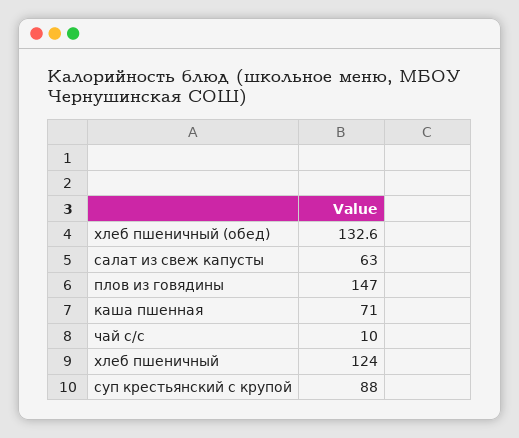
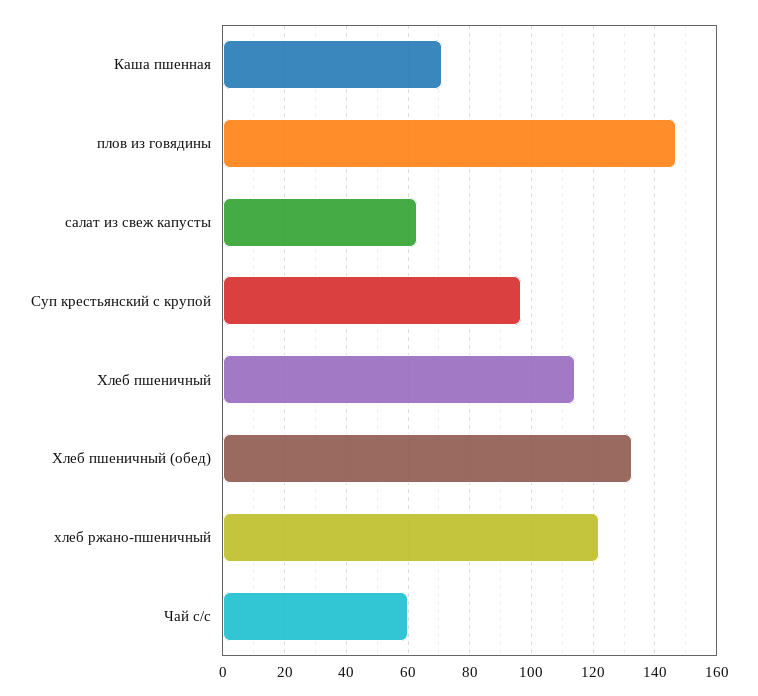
  {
    "хлеб пшеничный (обед)": 132.6,
    "салат из свеж капусты": 63,
    "плов из говядины": 147,
    "каша пшенная": 71,
-   "чай с/с": 10,
+   "чай с/с": 60,
-   "хлеб пшеничный": 124,
+   "хлеб пшеничный": 114,
-   "суп крестьянский с крупой": 88
+   "суп крестьянский с крупой": 96,
+   "хлеб ржано-пшеничный": 122
  }

